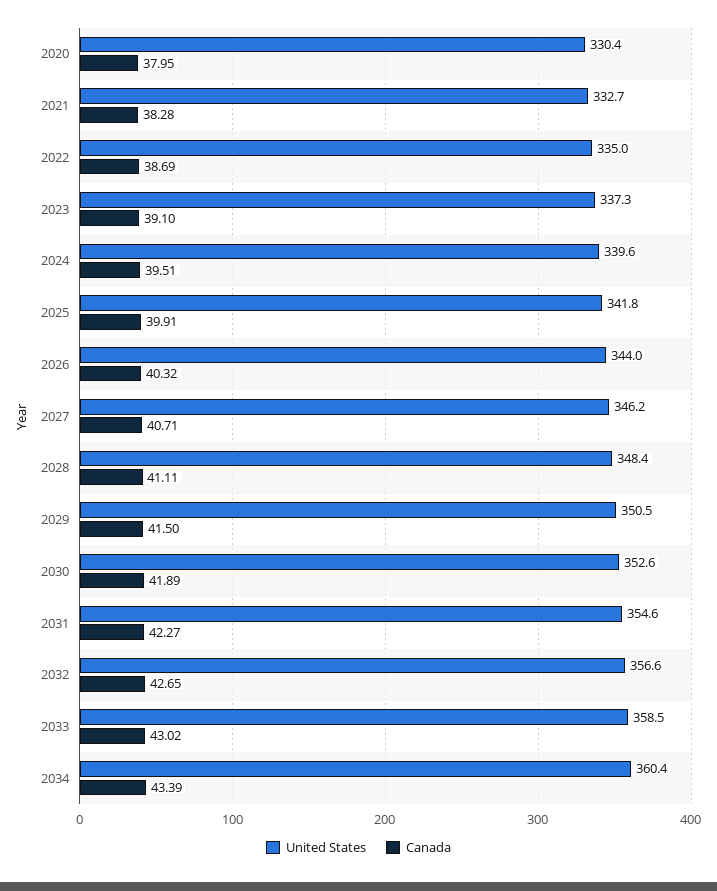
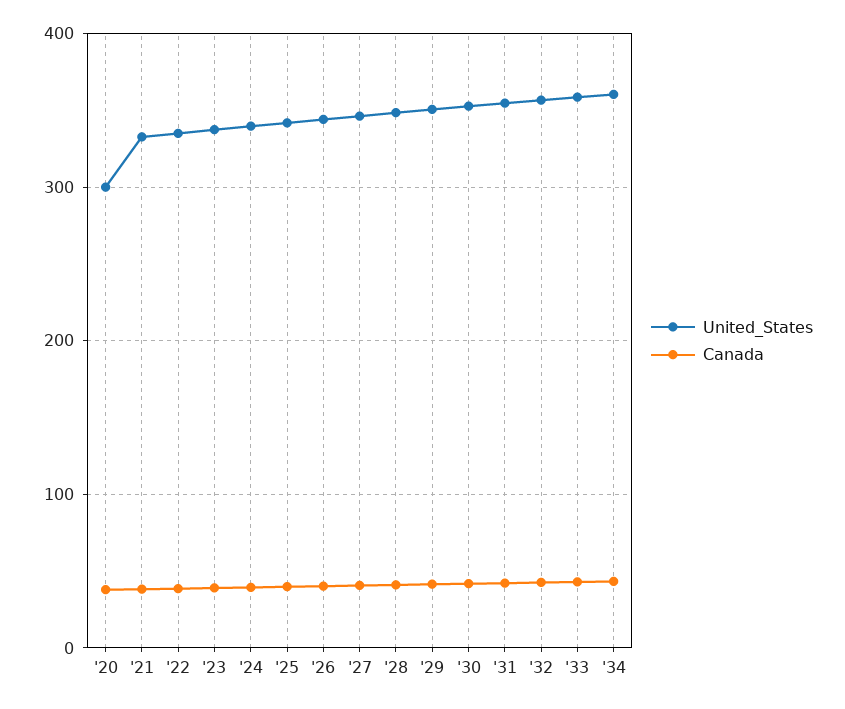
  {
    "United States": {
-     "2020": 330.4,
+     "2020": 300,
      "2021": 332.7,
      "2022": 335,
      "2023": 337.3,
      "2024": 339.6,
      "2025": 341.8,
      "2026": 344,
      "2027": 346.2,
      "2028": 348.4,
      "2029": 350.5,
      "2030": 352.6,
      "2031": 354.6,
      "2032": 356.6,
      "2033": 358.5,
      "2034": 360.4
    },
    "Canada": {
      "2020": 37.95,
      "2021": 38.28,
      "2022": 38.69,
      "2023": 39.1,
      "2024": 39.51,
      "2025": 39.91,
      "2026": 40.32,
      "2027": 40.71,
      "2028": 41.11,
      "2029": 41.5,
      "2030": 41.89,
      "2031": 42.27,
      "2032": 42.65,
      "2033": 43.02,
      "2034": 43.39
    }
  }

